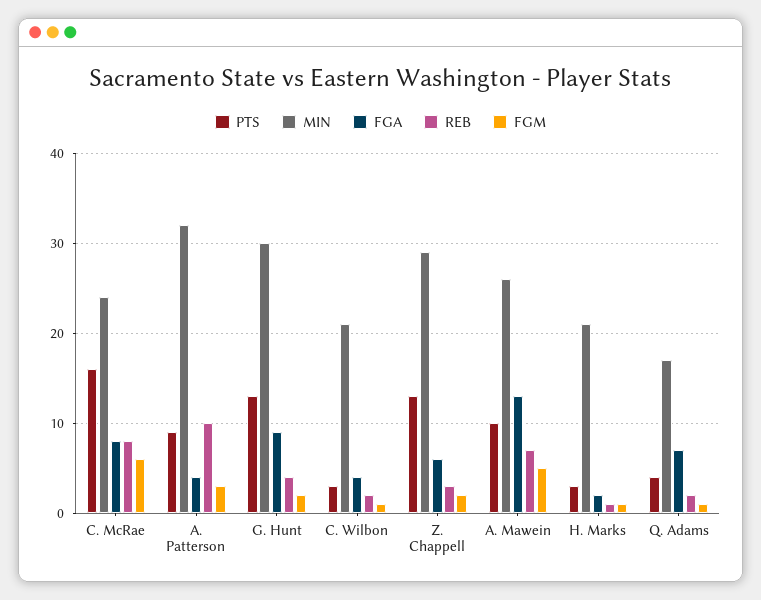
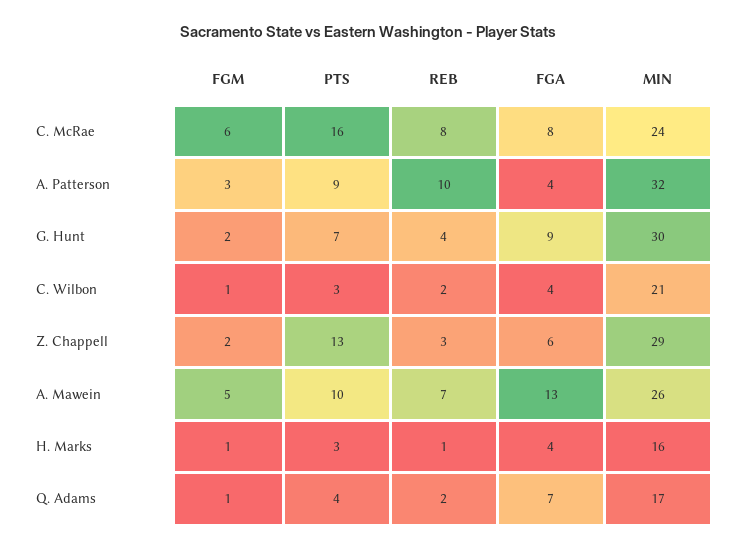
  {
    "PTS": {
      "C. McRae": 16,
      "A. Patterson": 9,
-     "G. Hunt": 13,
+     "G. Hunt": 7,
      "C. Wilbon": 3,
      "Z. Chappell": 13,
      "A. Mawein": 10,
      "H. Marks": 3,
      "Q. Adams": 4
    },
    "MIN": {
      "C. McRae": 24,
      "A. Patterson": 32,
      "G. Hunt": 30,
      "C. Wilbon": 21,
      "Z. Chappell": 29,
      "A. Mawein": 26,
-     "H. Marks": 21,
+     "H. Marks": 16,
      "Q. Adams": 17
    },
    "FGA": {
      "C. McRae": 8,
      "A. Patterson": 4,
      "G. Hunt": 9,
      "C. Wilbon": 4,
      "Z. Chappell": 6,
      "A. Mawein": 13,
-     "H. Marks": 2,
+     "H. Marks": 4,
      "Q. Adams": 7
    },
    "REB": {
      "C. McRae": 8,
      "A. Patterson": 10,
      "G. Hunt": 4,
      "C. Wilbon": 2,
      "Z. Chappell": 3,
      "A. Mawein": 7,
      "H. Marks": 1,
      "Q. Adams": 2
    },
    "FGM": {
      "C. McRae": 6,
      "A. Patterson": 3,
      "G. Hunt": 2,
      "C. Wilbon": 1,
      "Z. Chappell": 2,
      "A. Mawein": 5,
      "H. Marks": 1,
      "Q. Adams": 1
    }
  }

